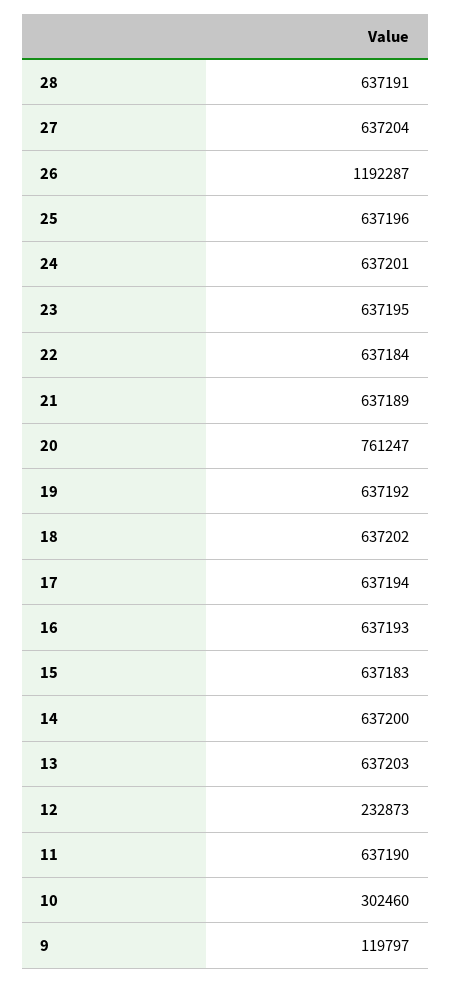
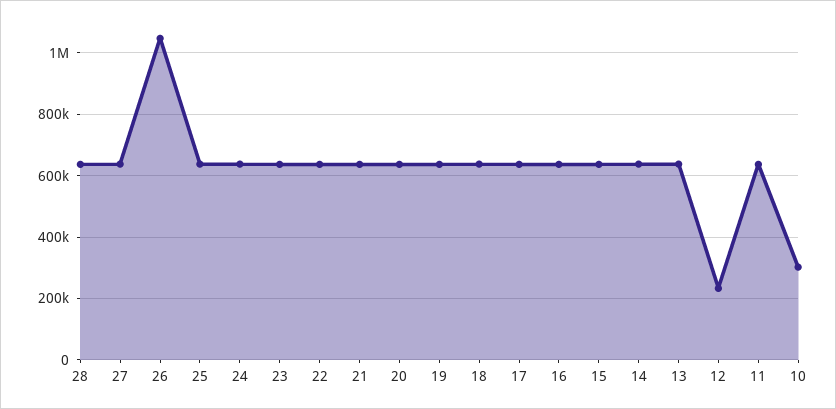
  {
    "28": 637191,
    "27": 637204,
-   "26": 1192287,
+   "26": 1040000,
    "25": 637196,
    "24": 637201,
    "23": 637195,
    "22": 637184,
    "21": 637189,
-   "20": 761247,
+   "20": 640000,
    "19": 637192,
    "18": 637202,
    "17": 637194,
    "16": 637193,
    "15": 637183,
    "14": 637200,
    "13": 637203,
    "12": 232873,
    "11": 637190,
-   "10": 302460,
+   "10": 302460
-   "9": 119797
  }

